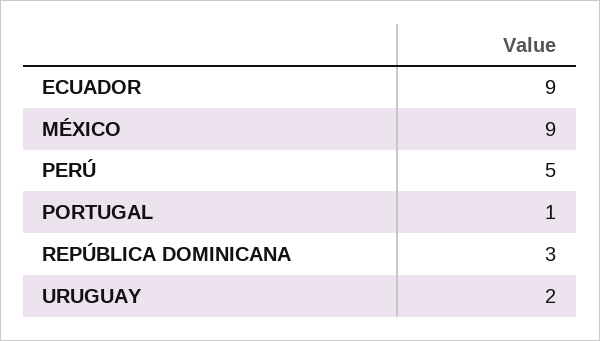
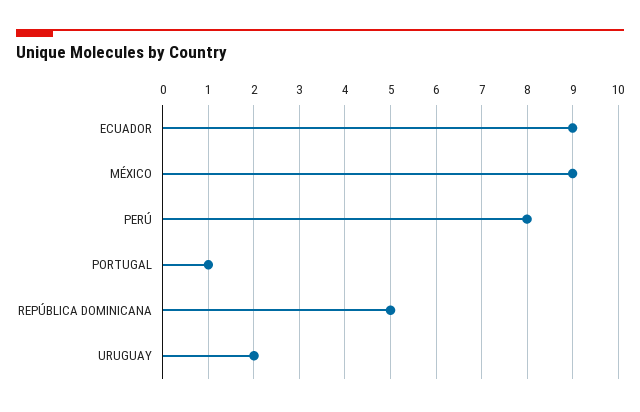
  {
    "ECUADOR": 9,
    "MÉXICO": 9,
-   "PERÚ": 5,
+   "PERÚ": 8,
    "PORTUGAL": 1,
-   "REPÚBLICA DOMINICANA": 3,
+   "REPÚBLICA DOMINICANA": 5,
    "URUGUAY": 2
  }

